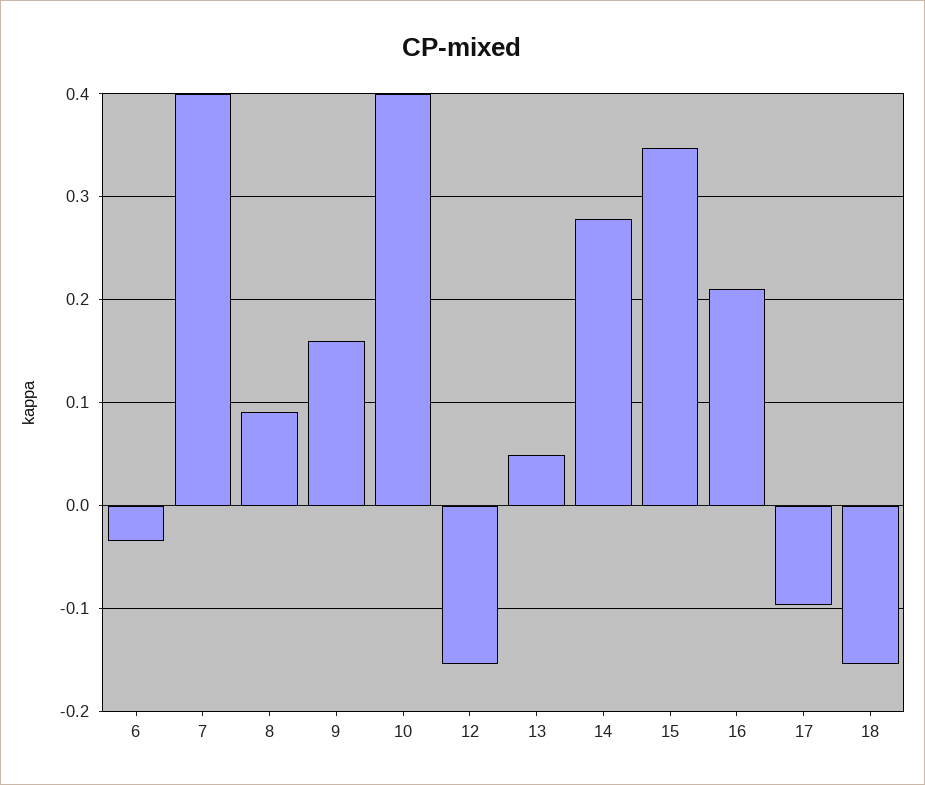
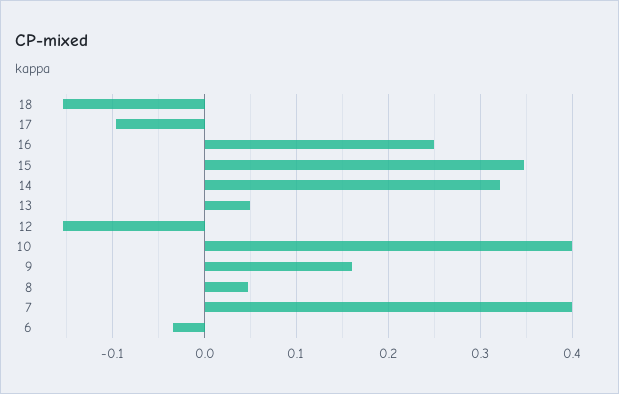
  {
    "6": -0.03,
    "7": 0.4,
-   "8": 0.09,
+   "8": 0.05,
    "9": 0.16,
    "10": 0.4,
    "12": -0.15,
    "13": 0.05,
-   "14": 0.28,
+   "14": 0.32,
    "15": 0.35,
-   "16": 0.21,
+   "16": 0.25,
    "17": -0.1,
    "18": -0.15
  }

